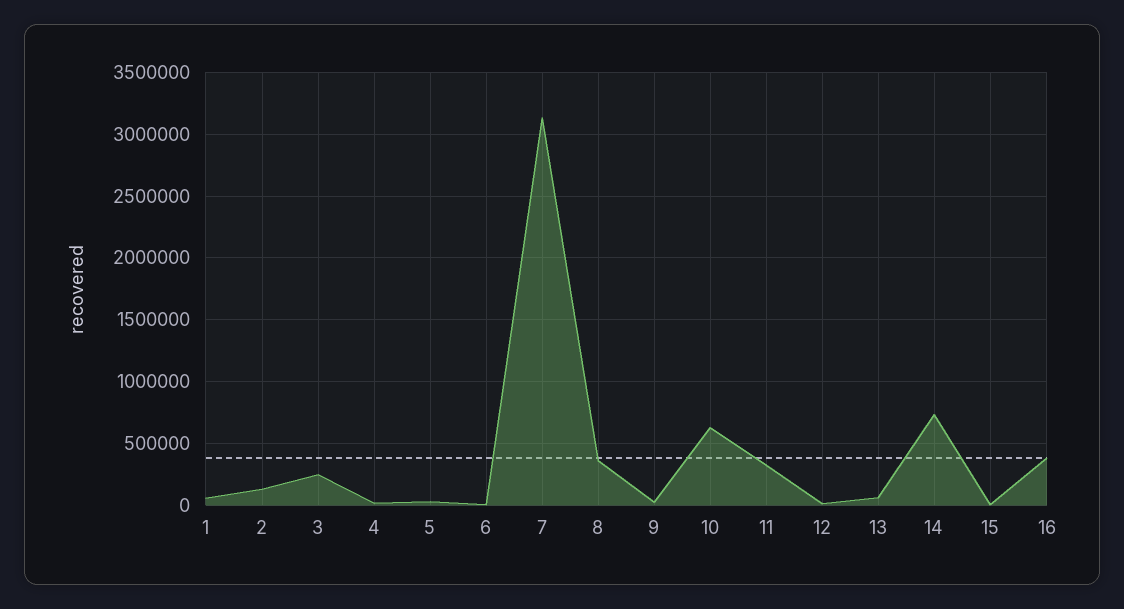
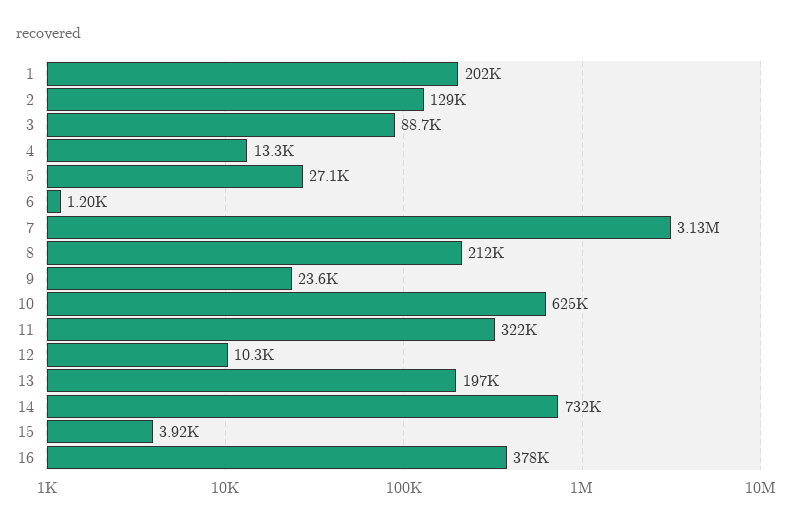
  {
-   "1": 50000,
+   "1": 202000,
    "2": 129000,
-   "3": 250000,
+   "3": 88700,
    "4": 13300,
    "5": 27100,
    "6": 1200,
    "7": 3130000,
-   "8": 350000,
+   "8": 212000,
    "9": 23600,
    "10": 625000,
    "11": 322000,
    "12": 10300,
-   "13": 50000,
+   "13": 197000,
    "14": 732000,
    "15": 3920,
    "16": 378000
  }

